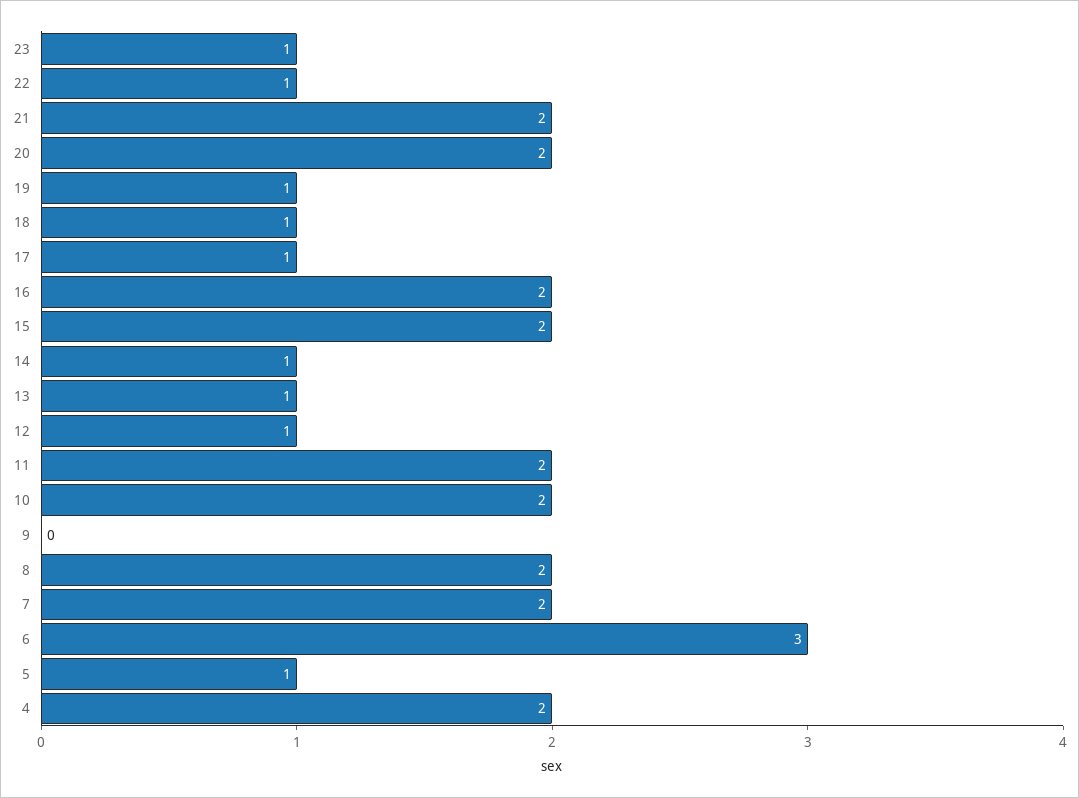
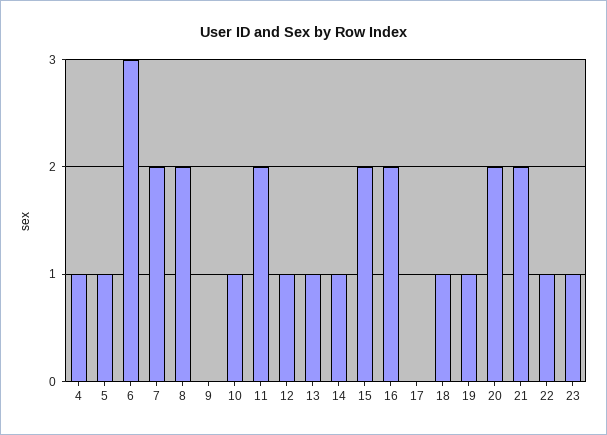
  {
    "23": 1,
    "22": 1,
    "21": 2,
    "20": 2,
    "19": 1,
    "18": 1,
-   "17": 1,
+   "17": 0,
    "16": 2,
    "15": 2,
    "14": 1,
    "13": 1,
    "12": 1,
    "11": 2,
-   "10": 2,
+   "10": 1,
    "9": 0,
    "8": 2,
    "7": 2,
    "6": 3,
    "5": 1,
-   "4": 2
+   "4": 1
  }

